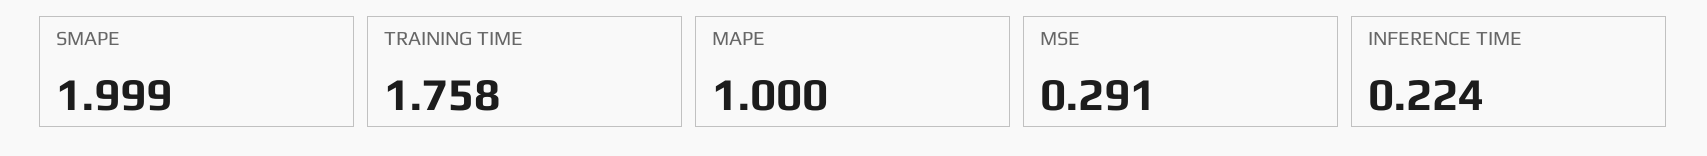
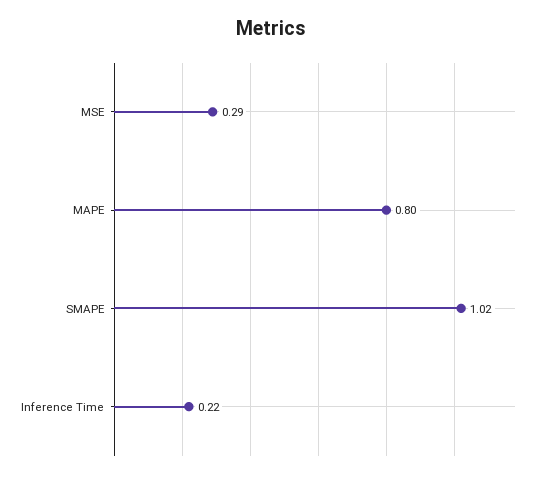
  {
-   "SMAPE": 1.999,
+   "SMAPE": 1.02,
-   "TRAINING TIME": 1.758,
-   "MAPE": 1,
+   "MAPE": 0.8,
    "MSE": 0.291,
    "INFERENCE TIME": 0.224
  }

